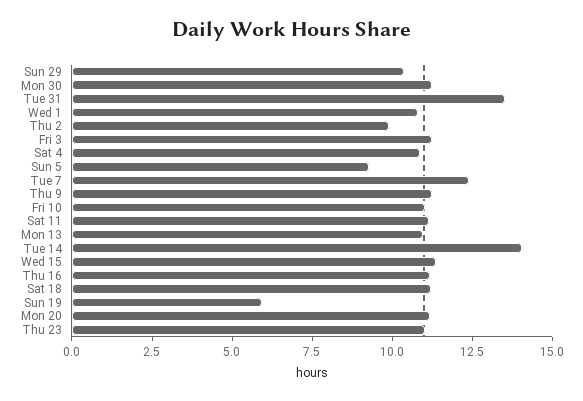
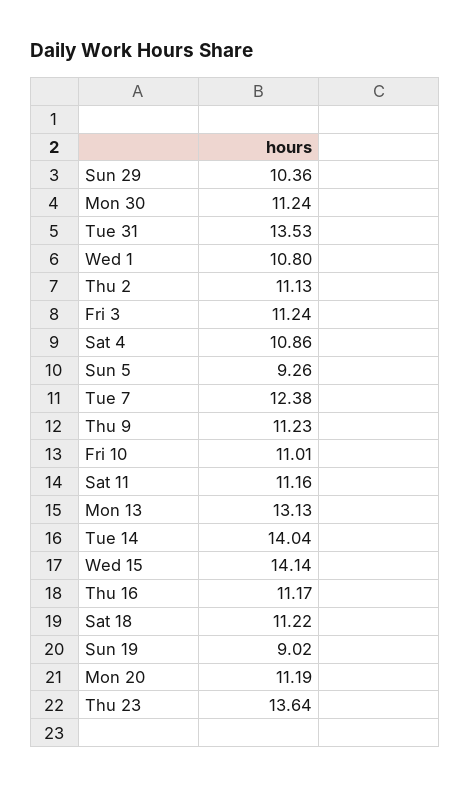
  {
    "Sun 29": 10.36,
    "Mon 30": 11.24,
    "Tue 31": 13.53,
    "Wed 1": 10.8,
-   "Thu 2": 10,
+   "Thu 2": 11.13,
    "Fri 3": 11.24,
    "Sat 4": 10.86,
    "Sun 5": 9.26,
    "Tue 7": 12.38,
    "Thu 9": 11.23,
    "Fri 10": 11.01,
    "Sat 11": 11.16,
-   "Mon 13": 11,
+   "Mon 13": 13.13,
    "Tue 14": 14.04,
-   "Wed 15": 11.5,
+   "Wed 15": 14.14,
    "Thu 16": 11.17,
    "Sat 18": 11.22,
-   "Sun 19": 6,
+   "Sun 19": 9.02,
    "Mon 20": 11.19,
-   "Thu 23": 11
+   "Thu 23": 13.64
  }

